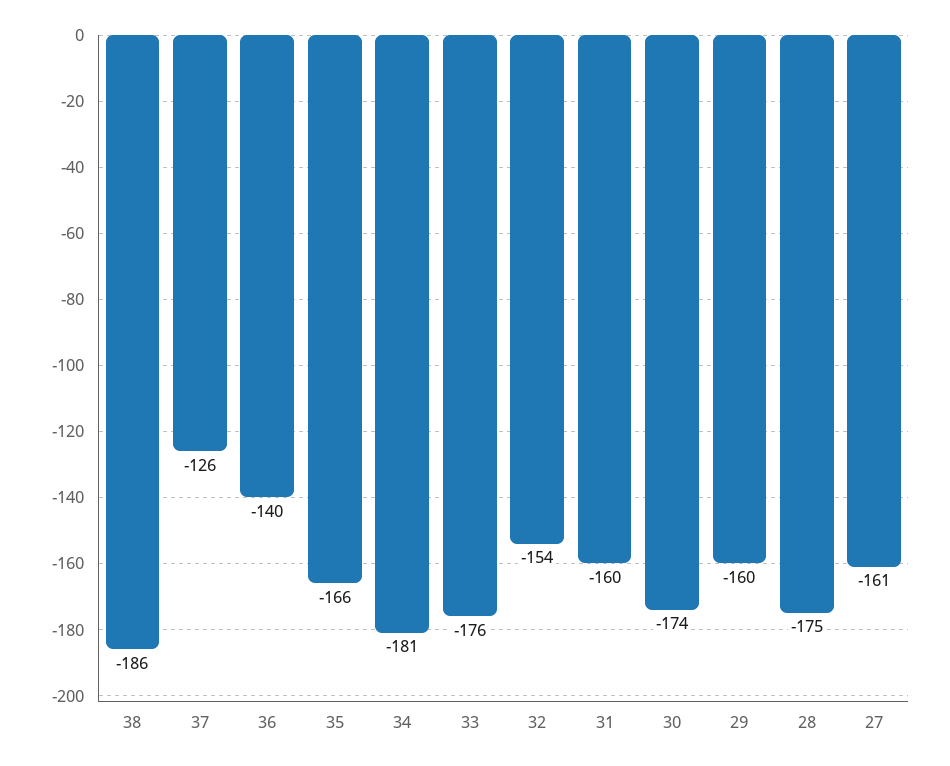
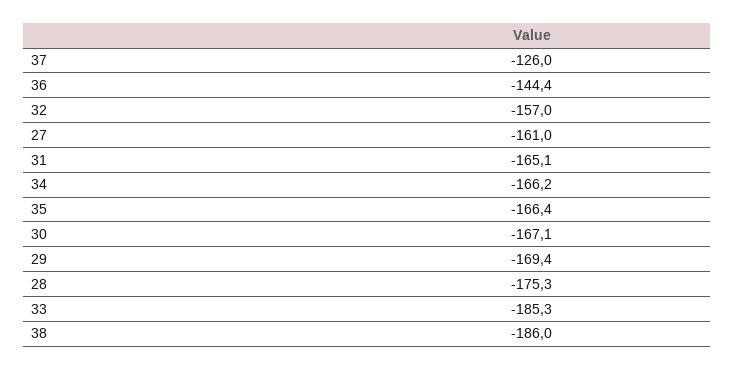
  {
    "38": -186,
    "37": -126,
-   "36": -140,
+   "36": -144.4,
    "35": -166.4,
-   "34": -181,
+   "34": -166.2,
-   "33": -176,
+   "33": -185.3,
-   "32": -154,
+   "32": -157,
-   "31": -160,
+   "31": -165.1,
-   "30": -174,
+   "30": -167.1,
-   "29": -160,
+   "29": -169.4,
    "28": -175.3,
    "27": -161
  }

